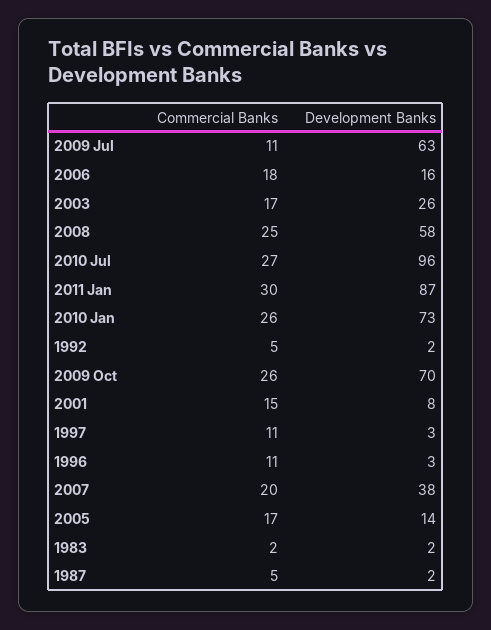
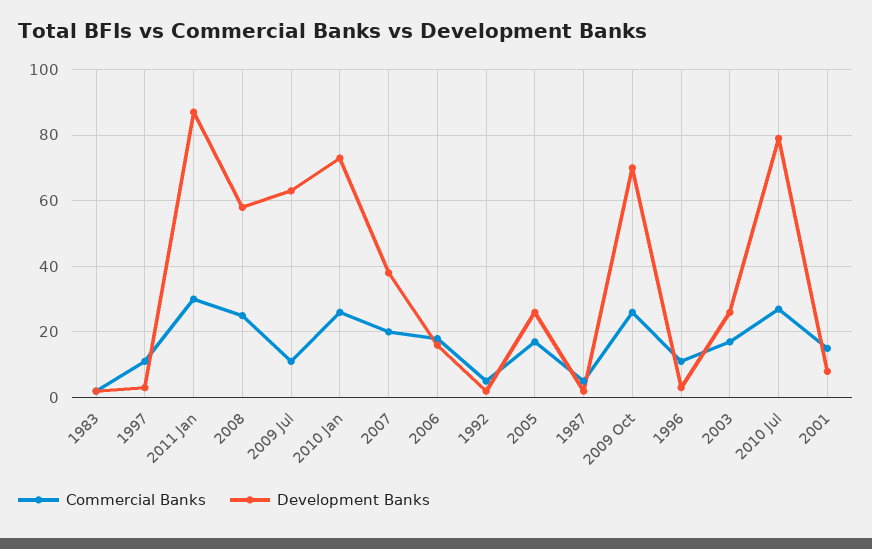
  {
    "Commercial Banks": {
      "2009 Jul": 11,
      "2006": 18,
      "2003": 17,
      "2008": 25,
      "2010 Jul": 27,
      "2011 Jan": 30,
      "2010 Jan": 26,
      "1992": 5,
      "2009 Oct": 26,
      "2001": 15,
      "1997": 11,
      "1996": 11,
      "2007": 20,
      "2005": 17,
      "1983": 2,
      "1987": 5
    },
    "Development Banks": {
      "2009 Jul": 63,
      "2006": 16,
      "2003": 26,
      "2008": 58,
-     "2010 Jul": 96,
+     "2010 Jul": 80,
      "2011 Jan": 87,
      "2010 Jan": 73,
      "1992": 2,
      "2009 Oct": 70,
      "2001": 8,
      "1997": 3,
      "1996": 3,
      "2007": 38,
-     "2005": 14,
+     "2005": 25,
      "1983": 2,
      "1987": 2
    }
  }

